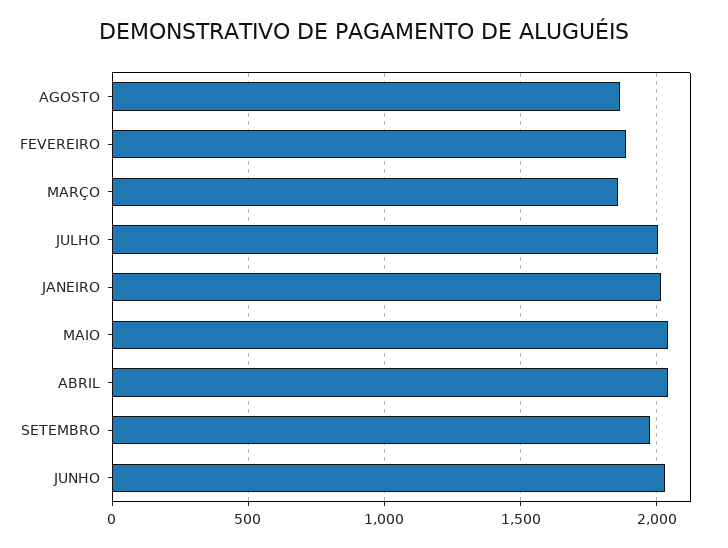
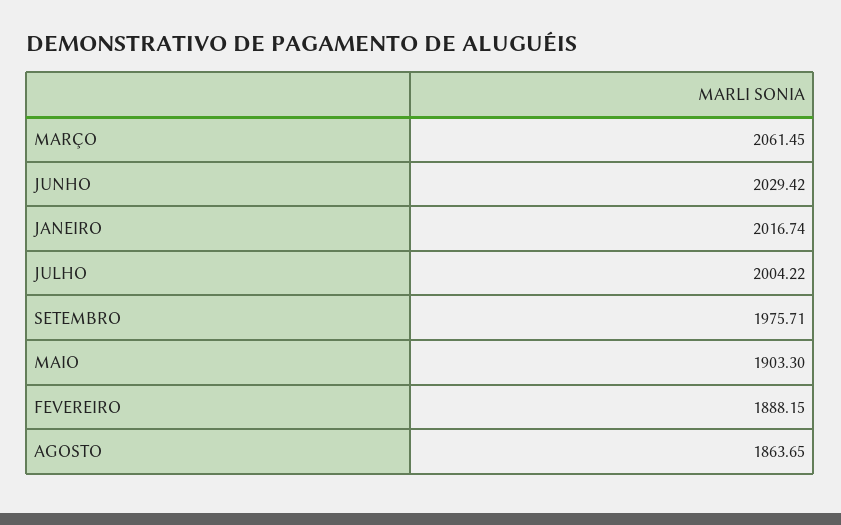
  {
    "AGOSTO": 1863.65,
    "FEVEREIRO": 1888.15,
-   "MARÇO": 1850,
+   "MARÇO": 2061.45,
    "JULHO": 2004.22,
    "JANEIRO": 2016.74,
-   "MAIO": 2050,
+   "MAIO": 1903.3,
-   "ABRIL": 2050,
    "SETEMBRO": 1975.71,
    "JUNHO": 2029.42
  }

